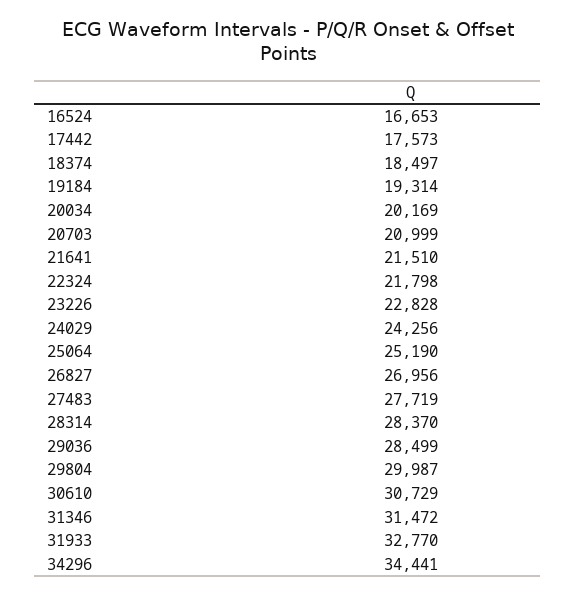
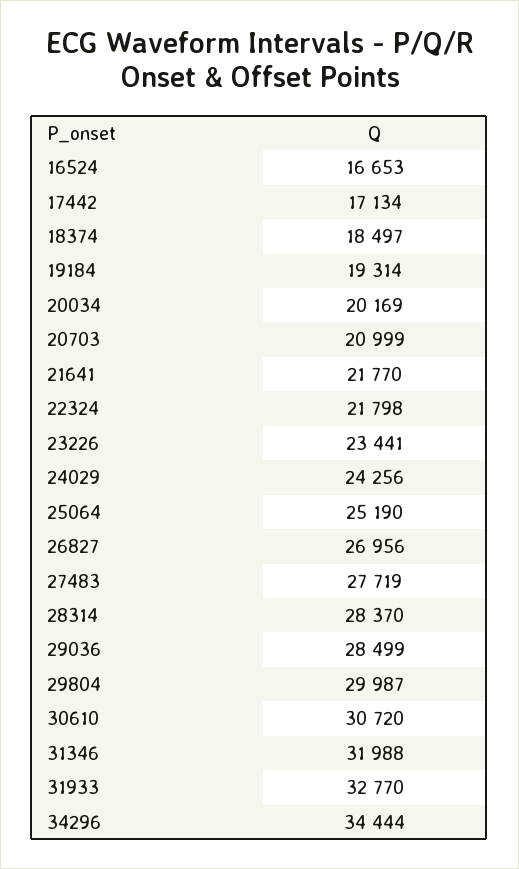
  {
    "16524": 16653,
-   "17442": 17573,
+   "17442": 17134,
    "18374": 18497,
    "19184": 19314,
    "20034": 20169,
    "20703": 20999,
-   "21641": 21510,
+   "21641": 21770,
    "22324": 21798,
-   "23226": 22828,
+   "23226": 23441,
    "24029": 24256,
    "25064": 25190,
    "26827": 26956,
    "27483": 27719,
    "28314": 28370,
    "29036": 28499,
    "29804": 29987,
-   "30610": 30729,
+   "30610": 30720,
-   "31346": 31472,
+   "31346": 31988,
    "31933": 32770,
-   "34296": 34441
+   "34296": 34444
  }

